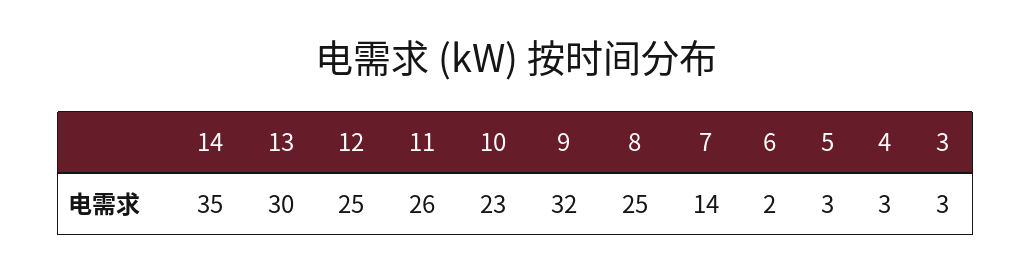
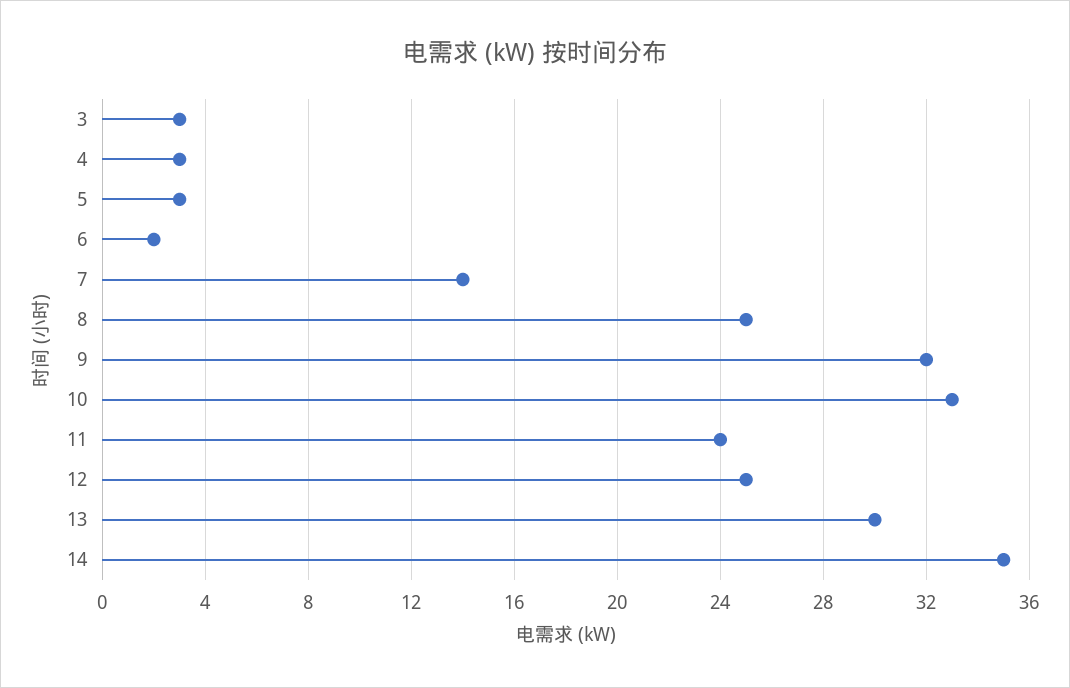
  {
    "14": 35,
    "13": 30,
    "12": 25,
-   "11": 26,
+   "11": 24,
-   "10": 23,
+   "10": 33,
    "9": 32,
    "8": 25,
    "7": 14,
    "6": 2,
    "5": 3,
    "4": 3,
    "3": 3
  }

